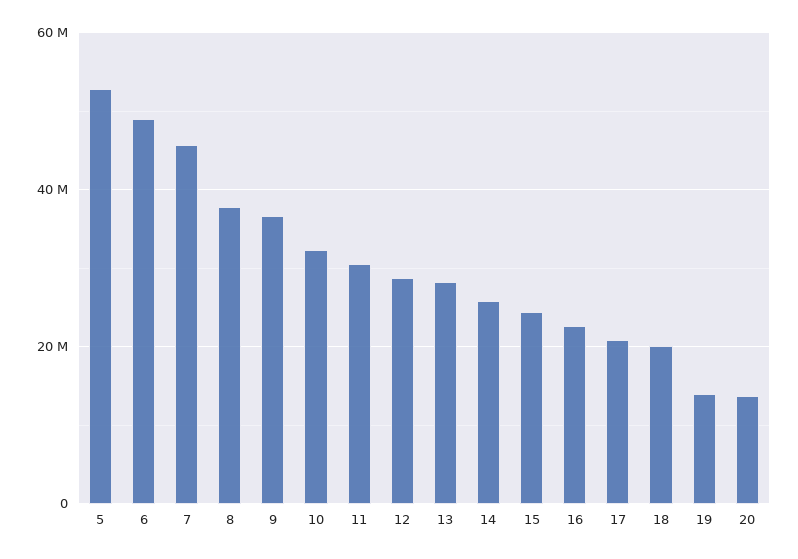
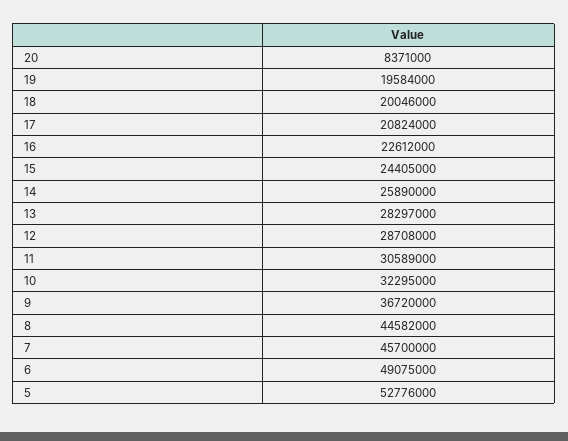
  {
    "5": 52776000,
    "6": 49075000,
    "7": 45700000,
-   "8": 38000000,
+   "8": 44582000,
    "9": 36720000,
    "10": 32295000,
    "11": 30589000,
    "12": 28708000,
    "13": 28297000,
    "14": 25890000,
    "15": 24405000,
    "16": 22612000,
    "17": 20824000,
    "18": 20046000,
-   "19": 14000000,
+   "19": 19584000,
-   "20": 14000000
+   "20": 8371000
  }

